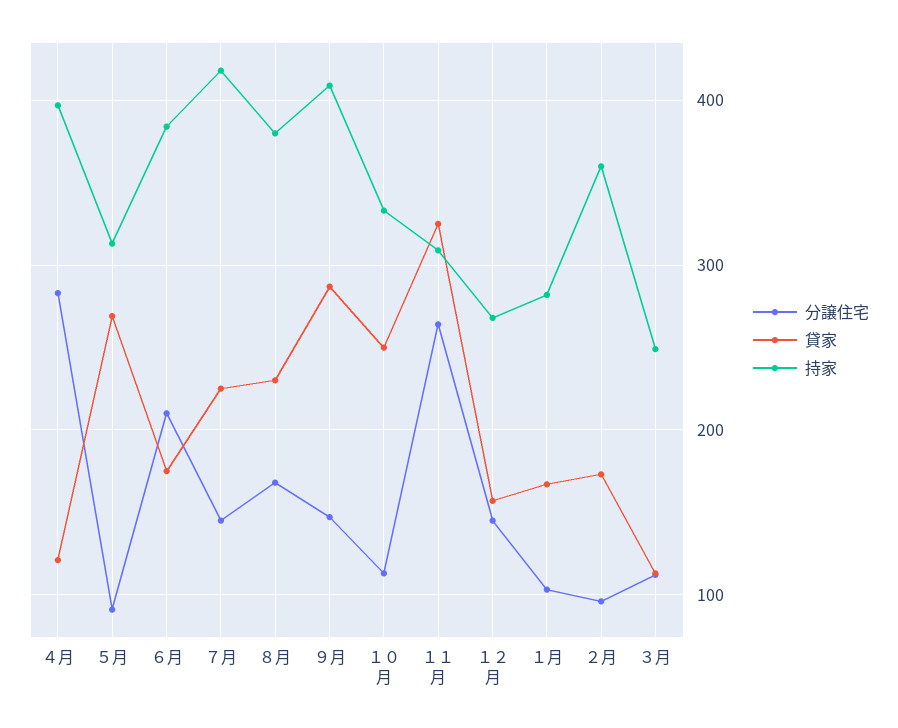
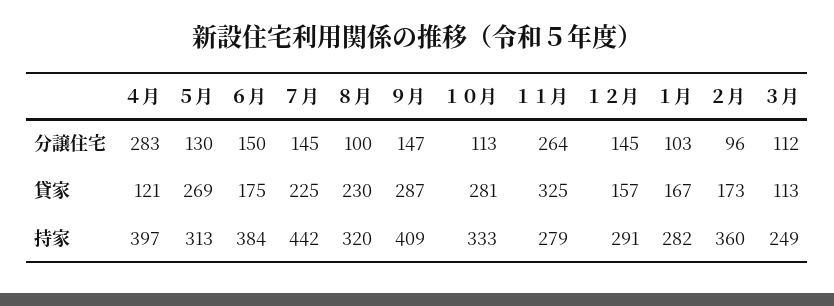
  {
    "分譲住宅": {
      "４月": 283,
-     "５月": 90,
+     "５月": 130,
-     "６月": 210,
+     "６月": 150,
      "７月": 145,
-     "８月": 170,
+     "８月": 100,
      "９月": 147,
      "１０月": 113,
      "１１月": 264,
      "１２月": 145,
      "１月": 103,
      "２月": 96,
      "３月": 112
    },
    "貸家": {
      "４月": 121,
      "５月": 269,
      "６月": 175,
      "７月": 225,
      "８月": 230,
      "９月": 287,
-     "１０月": 250,
+     "１０月": 281,
      "１１月": 325,
      "１２月": 157,
      "１月": 167,
      "２月": 173,
      "３月": 113
    },
    "持家": {
      "４月": 397,
      "５月": 313,
      "６月": 384,
-     "７月": 420,
+     "７月": 442,
-     "８月": 380,
+     "８月": 320,
      "９月": 409,
      "１０月": 333,
-     "１１月": 310,
+     "１１月": 279,
-     "１２月": 270,
+     "１２月": 291,
      "１月": 282,
      "２月": 360,
      "３月": 249
    }
  }

